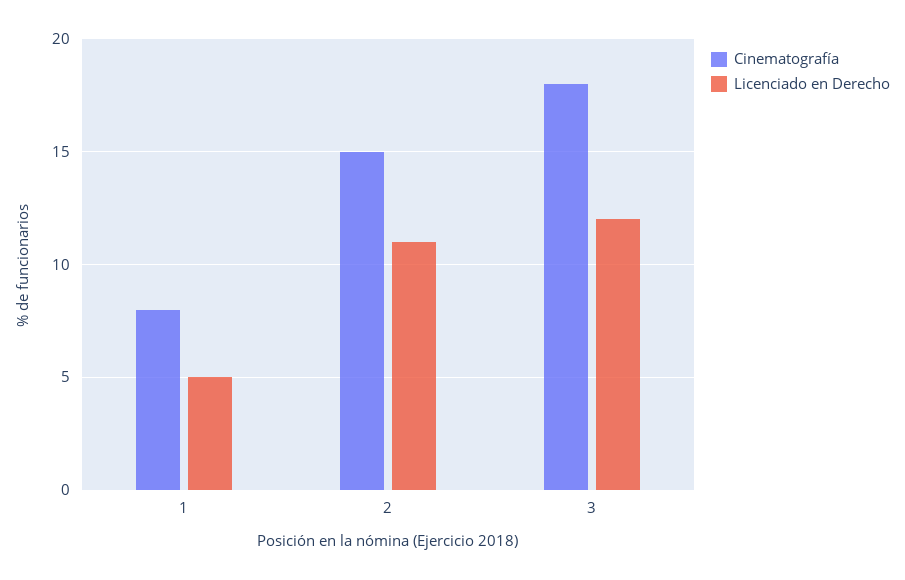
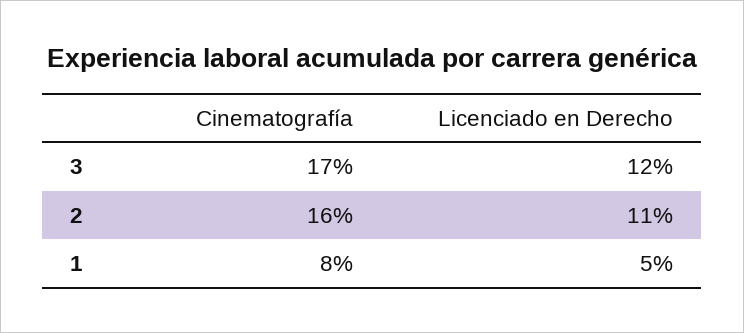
  {
    "Cinematografía": {
      "1": 8,
-     "2": 15,
+     "2": 16,
-     "3": 18
+     "3": 17
    },
    "Licenciado en Derecho": {
      "1": 5,
      "2": 11,
      "3": 12
    }
  }

